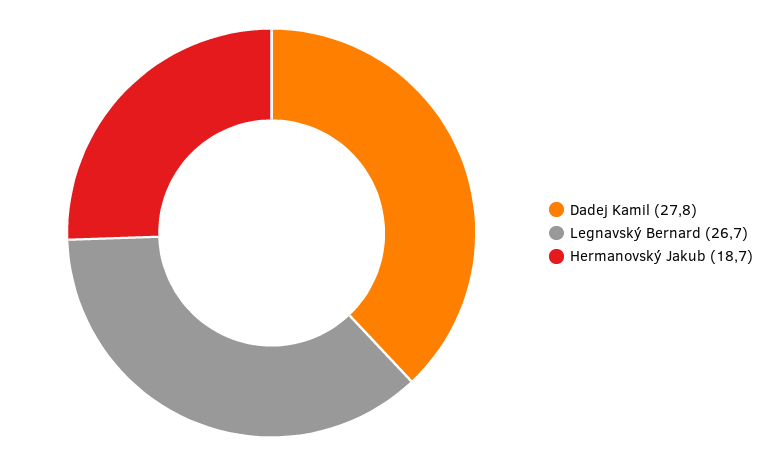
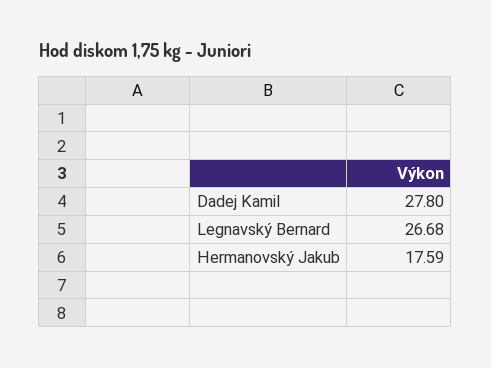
  {
    "Dadej Kamil": 27.8,
    "Legnavský Bernard": 26.68,
-   "Hermanovský Jakub": 18.7
+   "Hermanovský Jakub": 17.59
  }

